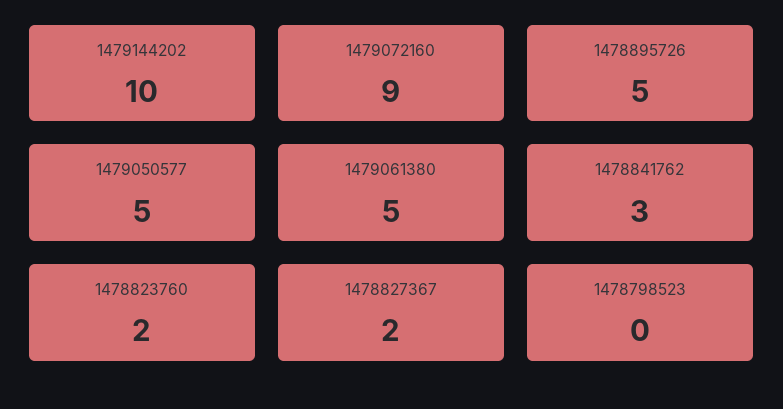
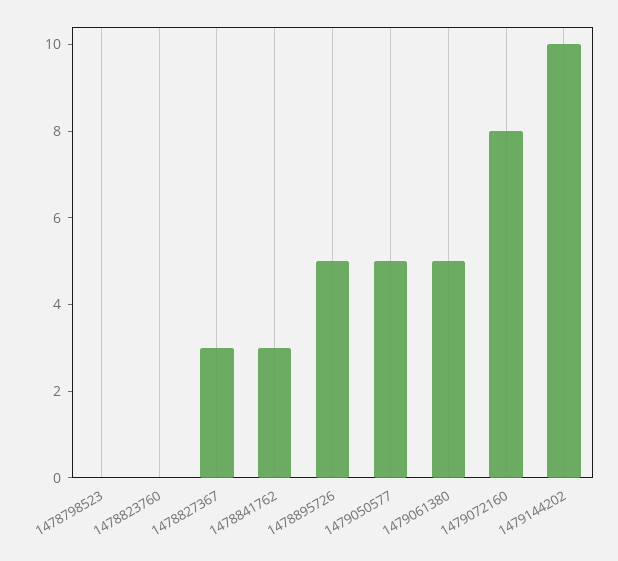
  {
    "1479144202": 10,
-   "1479072160": 9,
+   "1479072160": 8,
    "1478895726": 5,
    "1479050577": 5,
    "1479061380": 5,
    "1478841762": 3,
-   "1478823760": 2,
+   "1478823760": 0,
-   "1478827367": 2,
+   "1478827367": 3,
    "1478798523": 0
  }

